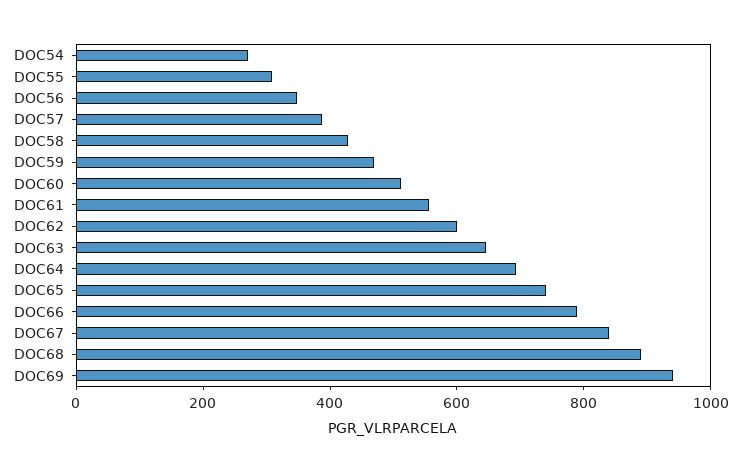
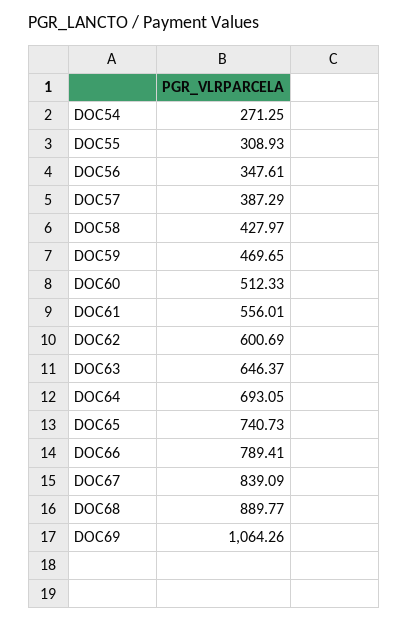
  {
    "DOC54": 271.25,
    "DOC55": 308.93,
    "DOC56": 347.61,
    "DOC57": 387.29,
    "DOC58": 427.97,
    "DOC59": 469.65,
    "DOC60": 512.33,
    "DOC61": 556.01,
    "DOC62": 600.69,
    "DOC63": 646.37,
    "DOC64": 693.05,
    "DOC65": 740.73,
    "DOC66": 789.41,
    "DOC67": 839.09,
    "DOC68": 889.77,
-   "DOC69": 950
+   "DOC69": 1064.26
  }

